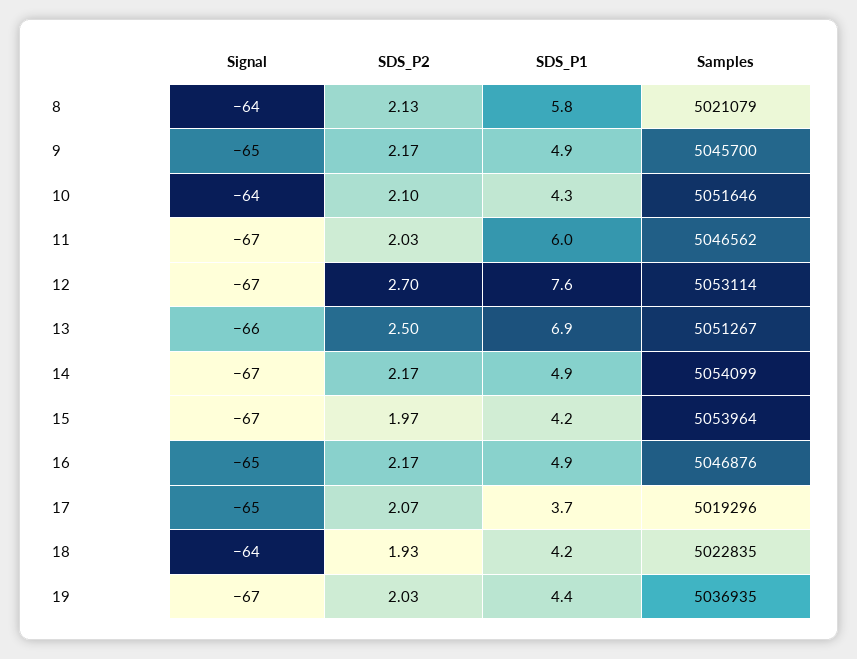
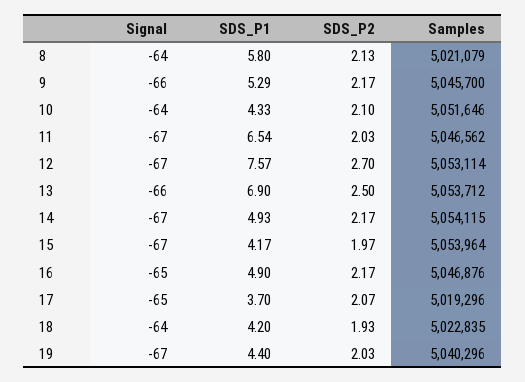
  {
    "Signal": {
      "8": -64,
-     "9": -65,
+     "9": -66,
      "10": -64,
      "11": -67,
      "12": -67,
      "13": -66,
      "14": -67,
      "15": -67,
      "16": -65,
      "17": -65,
      "18": -64,
      "19": -67
    },
    "SDS_P2": {
      "8": 2.13,
      "9": 2.17,
      "10": 2.1,
      "11": 2.03,
      "12": 2.7,
      "13": 2.5,
      "14": 2.17,
      "15": 1.97,
      "16": 2.17,
      "17": 2.07,
      "18": 1.93,
      "19": 2.03
    },
    "SDS_P1": {
      "8": 5.8,
-     "9": 4.9,
+     "9": 5.29,
      "10": 4.33,
-     "11": 6,
+     "11": 6.54,
      "12": 7.57,
      "13": 6.9,
      "14": 4.93,
      "15": 4.17,
      "16": 4.9,
      "17": 3.7,
      "18": 4.2,
      "19": 4.4
    },
    "Samples": {
      "8": 5021079,
      "9": 5045700,
      "10": 5051646,
      "11": 5046562,
      "12": 5053114,
-     "13": 5051267,
+     "13": 5053712,
-     "14": 5054099,
+     "14": 5054115,
      "15": 5053964,
      "16": 5046876,
      "17": 5019296,
      "18": 5022835,
-     "19": 5036935
+     "19": 5040296
    }
  }

